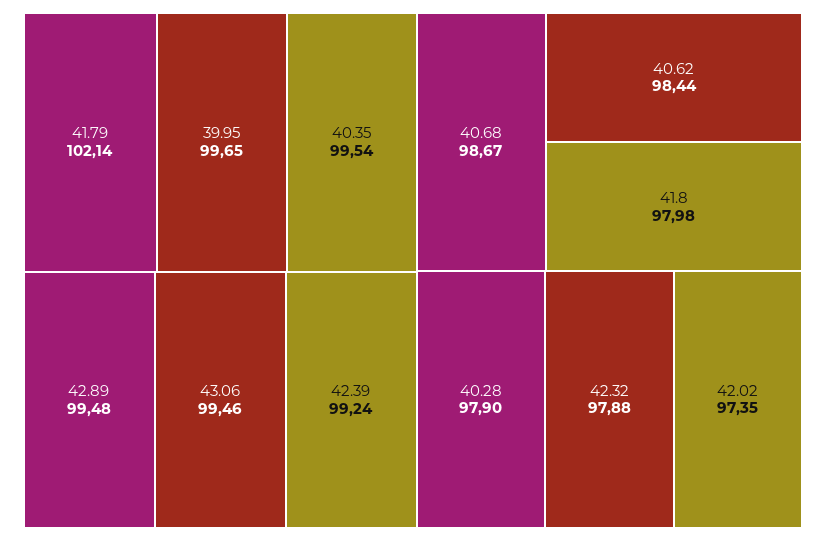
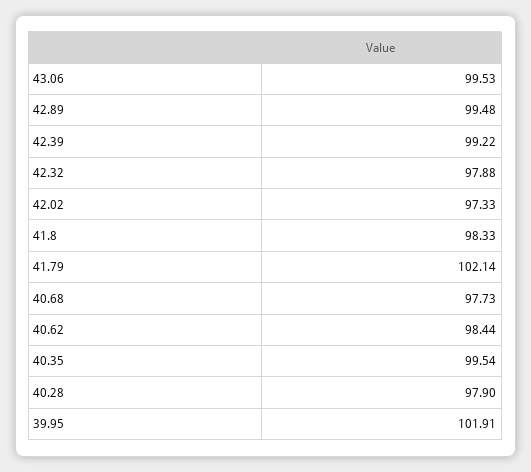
  {
    "41.79": 102.14,
-   "39.95": 99.65,
+   "39.95": 101.91,
    "40.35": 99.54,
    "42.89": 99.48,
-   "43.06": 99.46,
+   "43.06": 99.53,
-   "42.39": 99.24,
+   "42.39": 99.22,
-   "40.68": 98.67,
+   "40.68": 97.73,
    "40.62": 98.44,
-   "41.8": 97.98,
+   "41.8": 98.33,
    "40.28": 97.9,
    "42.32": 97.88,
-   "42.02": 97.35
+   "42.02": 97.33
  }

